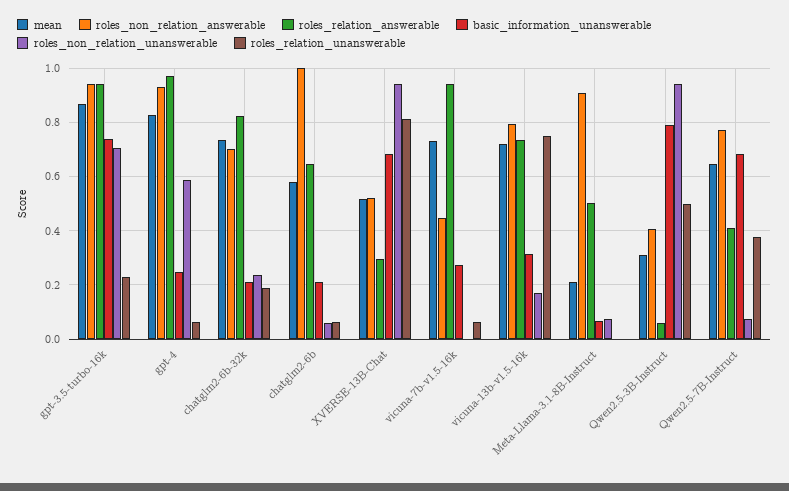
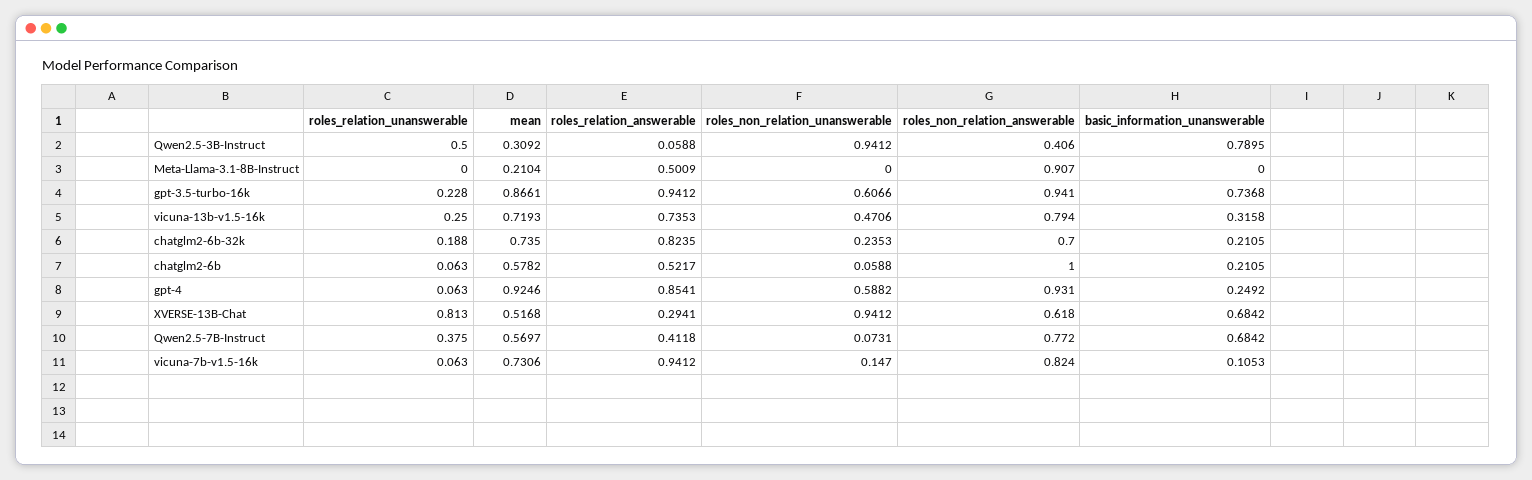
  {
    "mean": {
      "gpt-3.5-turbo-16k": 0.8661,
-     "gpt-4": 0.825,
+     "gpt-4": 0.9246,
      "chatglm2-6b-32k": 0.735,
      "chatglm2-6b": 0.5782,
      "XVERSE-13B-Chat": 0.5168,
      "vicuna-7b-v1.5-16k": 0.7306,
      "vicuna-13b-v1.5-16k": 0.7193,
      "Meta-Llama-3.1-8B-Instruct": 0.2104,
      "Qwen2.5-3B-Instruct": 0.3092,
-     "Qwen2.5-7B-Instruct": 0.65
+     "Qwen2.5-7B-Instruct": 0.5697
    },
    "roles_non_relation_answerable": {
      "gpt-3.5-turbo-16k": 0.941,
      "gpt-4": 0.931,
      "chatglm2-6b-32k": 0.7,
      "chatglm2-6b": 1,
-     "XVERSE-13B-Chat": 0.525,
+     "XVERSE-13B-Chat": 0.618,
-     "vicuna-7b-v1.5-16k": 0.45,
+     "vicuna-7b-v1.5-16k": 0.824,
      "vicuna-13b-v1.5-16k": 0.794,
      "Meta-Llama-3.1-8B-Instruct": 0.907,
      "Qwen2.5-3B-Instruct": 0.406,
      "Qwen2.5-7B-Instruct": 0.772
    },
    "roles_relation_answerable": {
      "gpt-3.5-turbo-16k": 0.9412,
-     "gpt-4": 0.975,
+     "gpt-4": 0.8541,
      "chatglm2-6b-32k": 0.8235,
-     "chatglm2-6b": 0.65,
+     "chatglm2-6b": 0.5217,
      "XVERSE-13B-Chat": 0.2941,
      "vicuna-7b-v1.5-16k": 0.9412,
      "vicuna-13b-v1.5-16k": 0.7353,
      "Meta-Llama-3.1-8B-Instruct": 0.5009,
      "Qwen2.5-3B-Instruct": 0.0588,
      "Qwen2.5-7B-Instruct": 0.4118
    },
    "basic_information_unanswerable": {
      "gpt-3.5-turbo-16k": 0.7368,
      "gpt-4": 0.2492,
      "chatglm2-6b-32k": 0.2105,
      "chatglm2-6b": 0.2105,
      "XVERSE-13B-Chat": 0.6842,
-     "vicuna-7b-v1.5-16k": 0.275,
+     "vicuna-7b-v1.5-16k": 0.1053,
      "vicuna-13b-v1.5-16k": 0.3158,
-     "Meta-Llama-3.1-8B-Instruct": 0.075,
+     "Meta-Llama-3.1-8B-Instruct": 0,
      "Qwen2.5-3B-Instruct": 0.7895,
      "Qwen2.5-7B-Instruct": 0.6842
    },
    "roles_non_relation_unanswerable": {
-     "gpt-3.5-turbo-16k": 0.7,
+     "gpt-3.5-turbo-16k": 0.6066,
      "gpt-4": 0.5882,
      "chatglm2-6b-32k": 0.2353,
      "chatglm2-6b": 0.0588,
      "XVERSE-13B-Chat": 0.9412,
-     "vicuna-7b-v1.5-16k": 0,
+     "vicuna-7b-v1.5-16k": 0.147,
-     "vicuna-13b-v1.5-16k": 0.175,
+     "vicuna-13b-v1.5-16k": 0.4706,
-     "Meta-Llama-3.1-8B-Instruct": 0.075,
+     "Meta-Llama-3.1-8B-Instruct": 0,
      "Qwen2.5-3B-Instruct": 0.9412,
      "Qwen2.5-7B-Instruct": 0.0731
    },
    "roles_relation_unanswerable": {
      "gpt-3.5-turbo-16k": 0.228,
      "gpt-4": 0.063,
      "chatglm2-6b-32k": 0.188,
      "chatglm2-6b": 0.063,
      "XVERSE-13B-Chat": 0.813,
      "vicuna-7b-v1.5-16k": 0.063,
-     "vicuna-13b-v1.5-16k": 0.75,
+     "vicuna-13b-v1.5-16k": 0.25,
      "Meta-Llama-3.1-8B-Instruct": 0,
      "Qwen2.5-3B-Instruct": 0.5,
      "Qwen2.5-7B-Instruct": 0.375
    }
  }

